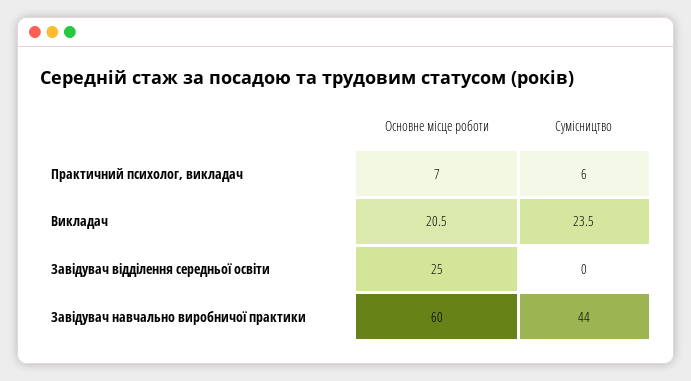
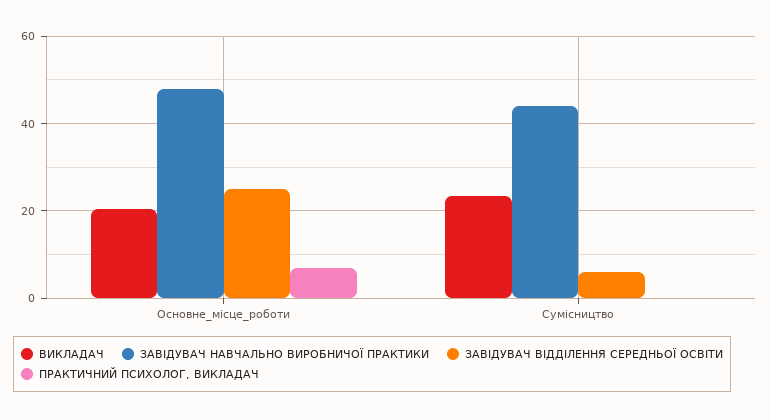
  {
    "Практичний психолог, викладач": {
      "Основне місце роботи": 7,
-     "Сумісництво": 6
+     "Сумісництво": 0
    },
    "Викладач": {
      "Основне місце роботи": 20.5,
      "Сумісництво": 23.5
    },
    "Завідувач відділення середньої освіти": {
      "Основне місце роботи": 25,
-     "Сумісництво": 0
+     "Сумісництво": 6
    },
    "Завідувач навчально виробничої практики": {
-     "Основне місце роботи": 60,
+     "Основне місце роботи": 48,
      "Сумісництво": 44
    }
  }

